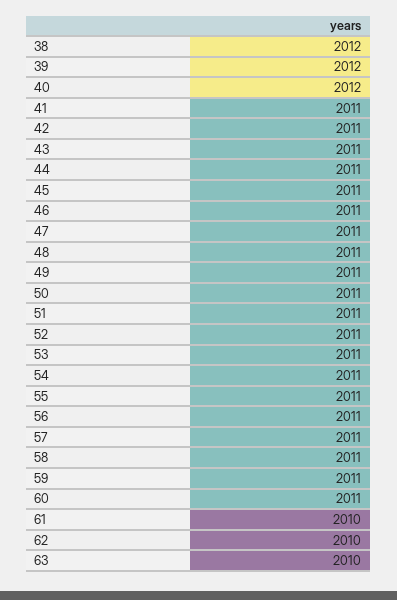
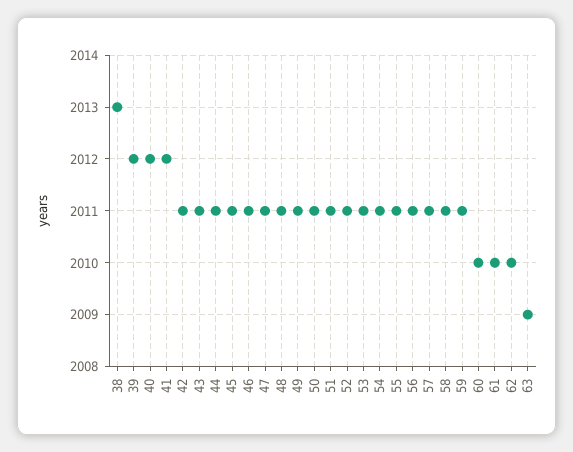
  {
-   "38": 2012,
+   "38": 2013,
    "39": 2012,
    "40": 2012,
-   "41": 2011,
+   "41": 2012,
    "42": 2011,
    "43": 2011,
    "44": 2011,
    "45": 2011,
    "46": 2011,
    "47": 2011,
    "48": 2011,
    "49": 2011,
    "50": 2011,
    "51": 2011,
    "52": 2011,
    "53": 2011,
    "54": 2011,
    "55": 2011,
    "56": 2011,
    "57": 2011,
    "58": 2011,
    "59": 2011,
-   "60": 2011,
+   "60": 2010,
    "61": 2010,
    "62": 2010,
-   "63": 2010
+   "63": 2009
  }

